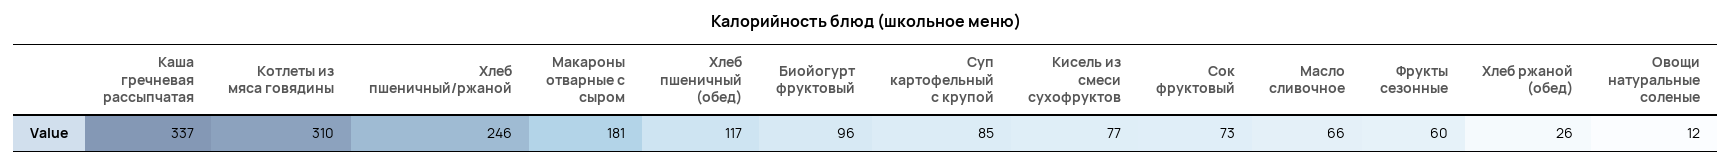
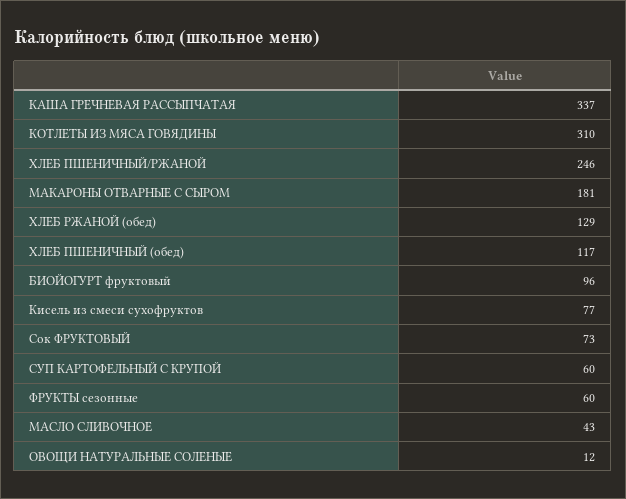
  {
    "Каша гречневая рассыпчатая": 337,
    "Котлеты из мяса говядины": 310,
    "Хлеб пшеничный/ржаной": 246,
    "Макароны отварные с сыром": 181,
    "Хлеб пшеничный (обед)": 117,
    "Биойогурт фруктовый": 96,
-   "Суп картофельный с крупой": 85,
+   "Суп картофельный с крупой": 60,
    "Кисель из смеси сухофруктов": 77,
    "Сок фруктовый": 73,
-   "Масло сливочное": 66,
+   "Масло сливочное": 43,
    "Фрукты сезонные": 60,
-   "Хлеб ржаной (обед)": 26,
+   "Хлеб ржаной (обед)": 129,
    "Овощи натуральные соленые": 12
  }

